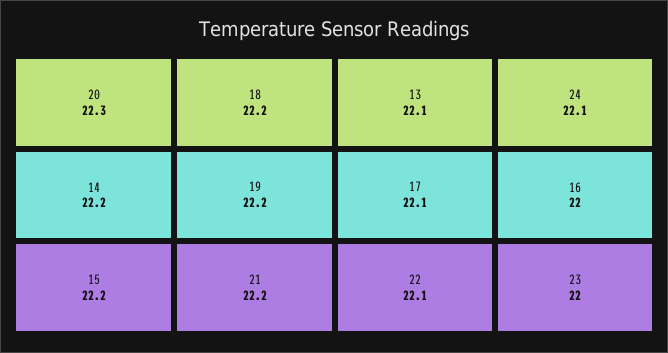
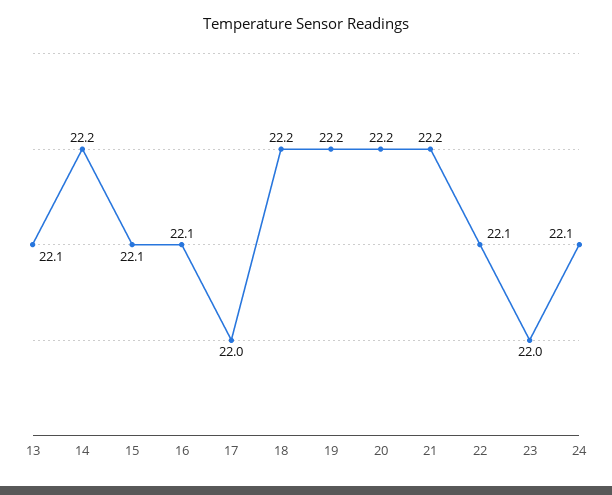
  {
-   "20": 22.3,
+   "20": 22.2,
    "14": 22.2,
-   "15": 22.2,
+   "15": 22.1,
    "18": 22.2,
    "19": 22.2,
    "21": 22.2,
    "13": 22.1,
-   "17": 22.1,
+   "17": 22,
    "22": 22.1,
    "24": 22.1,
-   "16": 22,
+   "16": 22.1,
    "23": 22
  }

